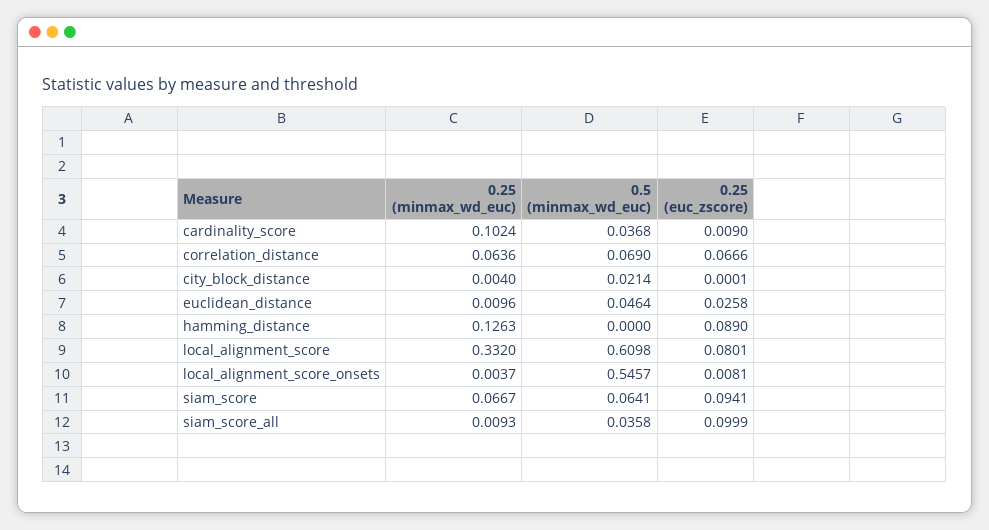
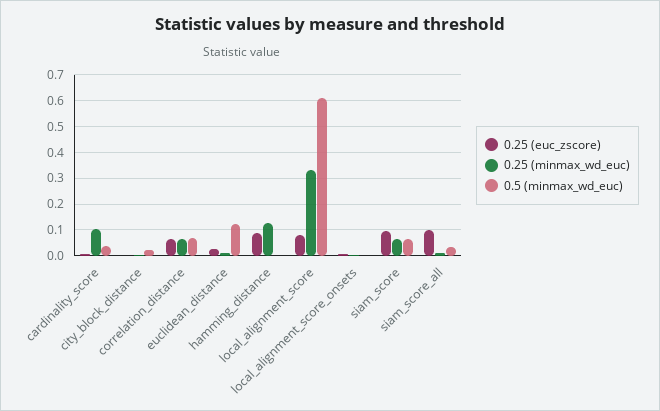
  {
    "0.25 (minmax_wd_euc)": {
      "cardinality_score": 0.1024,
      "correlation_distance": 0.0636,
      "city_block_distance": 0.004,
      "euclidean_distance": 0.0096,
      "hamming_distance": 0.1263,
      "local_alignment_score": 0.332,
      "local_alignment_score_onsets": 0.0037,
      "siam_score": 0.0667,
      "siam_score_all": 0.0093
    },
    "0.5 (minmax_wd_euc)": {
      "cardinality_score": 0.0368,
      "correlation_distance": 0.069,
      "city_block_distance": 0.0214,
-     "euclidean_distance": 0.0464,
+     "euclidean_distance": 0.125,
      "hamming_distance": 0,
      "local_alignment_score": 0.6098,
-     "local_alignment_score_onsets": 0.5457,
+     "local_alignment_score_onsets": 0,
      "siam_score": 0.0641,
      "siam_score_all": 0.0358
    },
    "0.25 (euc_zscore)": {
      "cardinality_score": 0.009,
      "correlation_distance": 0.0666,
      "city_block_distance": 0.0001,
      "euclidean_distance": 0.0258,
      "hamming_distance": 0.089,
      "local_alignment_score": 0.0801,
      "local_alignment_score_onsets": 0.0081,
      "siam_score": 0.0941,
      "siam_score_all": 0.0999
    }
  }

